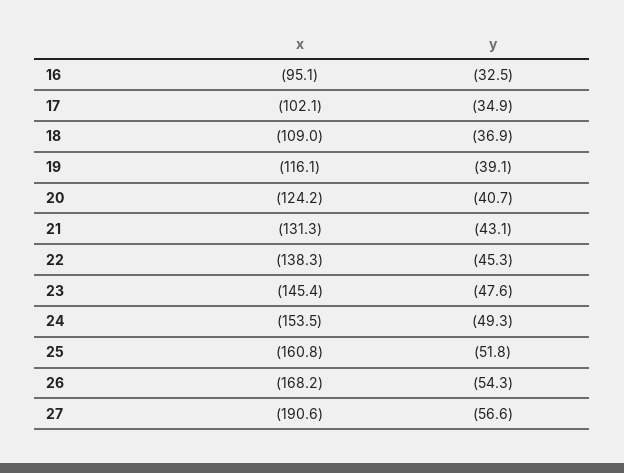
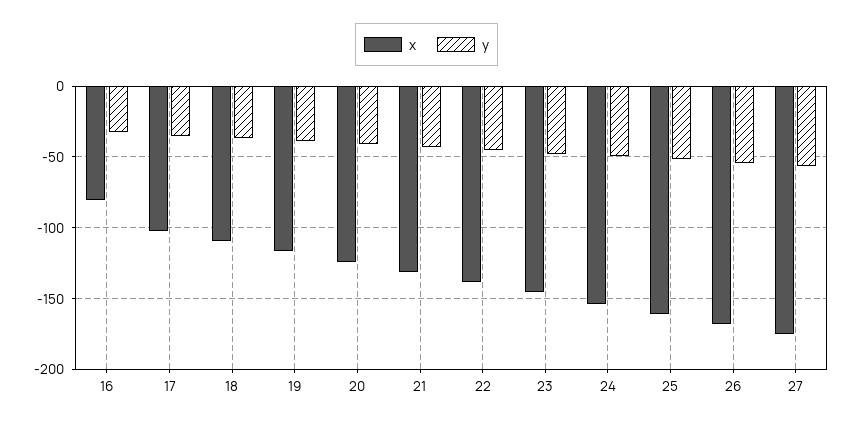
  {
    "x": {
-     "16": -95.1,
+     "16": -80,
      "17": -102.1,
      "18": -109,
      "19": -116.1,
      "20": -124.2,
      "21": -131.3,
      "22": -138.3,
      "23": -145.4,
      "24": -153.5,
      "25": -160.8,
      "26": -168.2,
-     "27": -190.6
+     "27": -175
    },
    "y": {
      "16": -32.5,
      "17": -34.9,
      "18": -36.9,
      "19": -39.1,
      "20": -40.7,
      "21": -43.1,
      "22": -45.3,
      "23": -47.6,
      "24": -49.3,
      "25": -51.8,
      "26": -54.3,
      "27": -56.6
    }
  }

